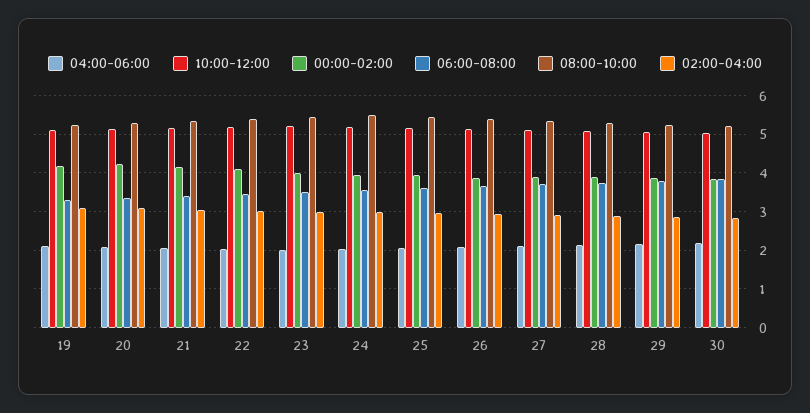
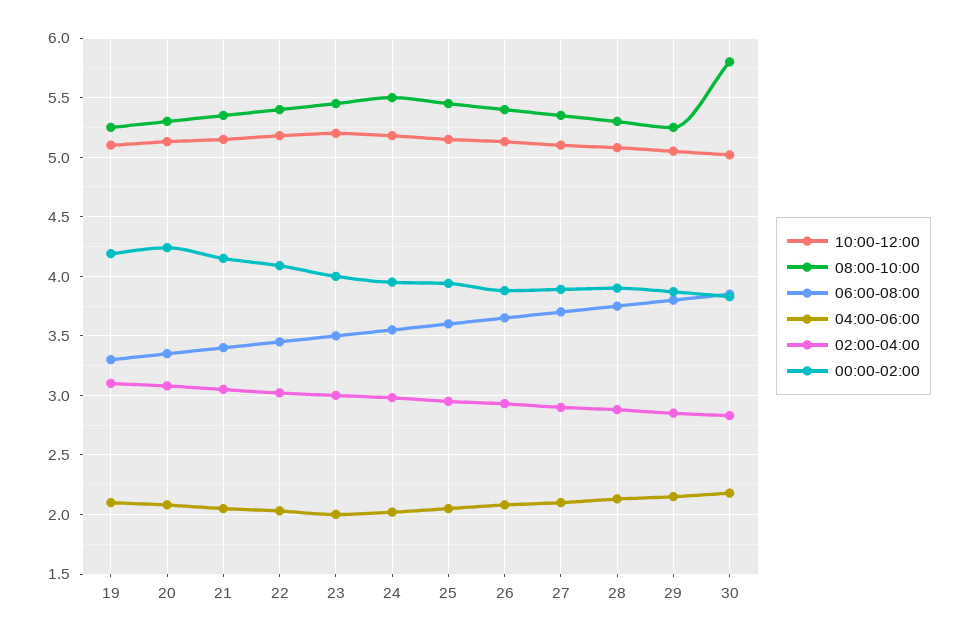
  {
    "04:00-06:00": {
      "19": 2.1,
      "20": 2.1,
      "21": 2.1,
      "22": 2,
      "23": 2,
      "24": 2,
      "25": 2.1,
      "26": 2.1,
      "27": 2.1,
      "28": 2.1,
      "29": 2.2,
      "30": 2.2
    },
    "10:00-12:00": {
      "19": 5.1,
      "20": 5.1,
      "21": 5.2,
      "22": 5.2,
      "23": 5.2,
      "24": 5.2,
      "25": 5.2,
      "26": 5.1,
      "27": 5.1,
      "28": 5.1,
      "29": 5.1,
      "30": 5
    },
    "00:00-02:00": {
      "19": 4.2,
      "20": 4.2,
      "21": 4.2,
      "22": 4.1,
      "23": 4,
      "24": 4,
      "25": 3.9,
      "26": 3.9,
      "27": 3.9,
      "28": 3.9,
      "29": 3.9,
      "30": 3.8
    },
    "06:00-08:00": {
      "19": 3.3,
      "20": 3.4,
      "21": 3.4,
      "22": 3.5,
      "23": 3.5,
      "24": 3.6,
      "25": 3.6,
      "26": 3.7,
      "27": 3.7,
      "28": 3.8,
      "29": 3.8,
      "30": 3.9
    },
    "08:00-10:00": {
      "19": 5.3,
      "20": 5.3,
      "21": 5.4,
      "22": 5.4,
      "23": 5.5,
      "24": 5.5,
      "25": 5.5,
      "26": 5.4,
      "27": 5.4,
      "28": 5.3,
      "29": 5.3,
-     "30": 5.2
+     "30": 5.8
    },
    "02:00-04:00": {
      "19": 3.1,
      "20": 3.1,
      "21": 3.1,
      "22": 3,
      "23": 3,
      "24": 3,
      "25": 3,
      "26": 2.9,
      "27": 2.9,
      "28": 2.9,
      "29": 2.9,
      "30": 2.8
    }
  }

